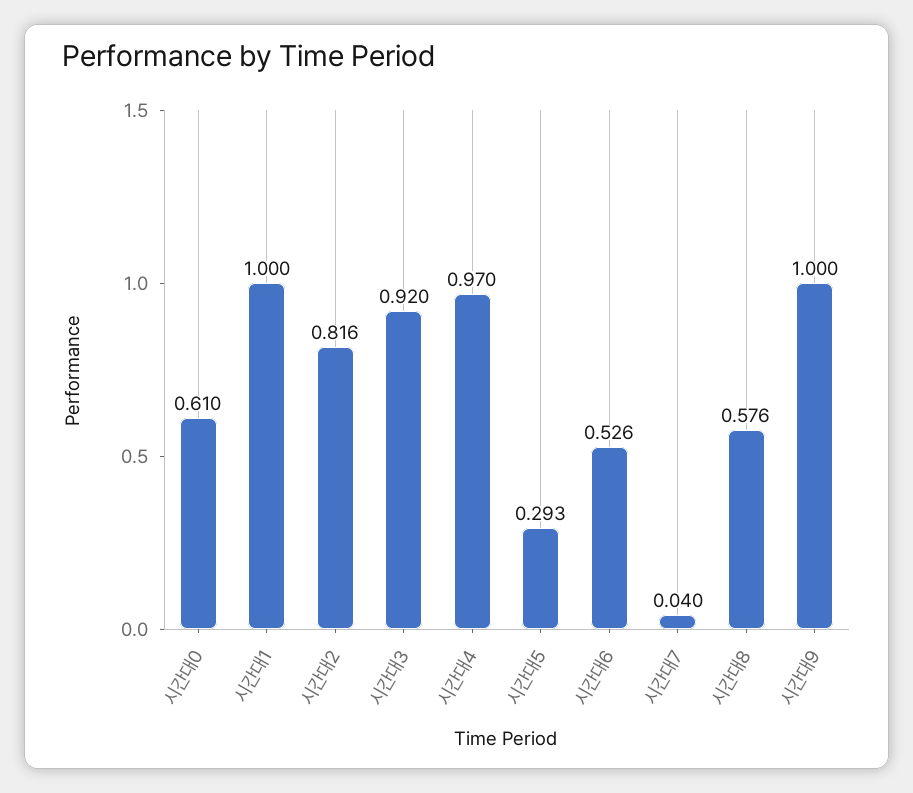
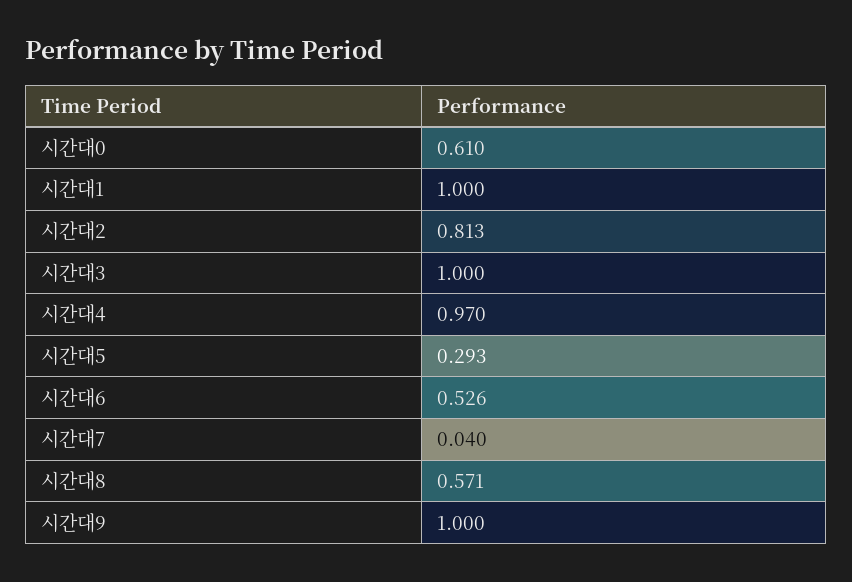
  {
    "시간대0": 0.61,
    "시간대1": 1,
-   "시간대2": 0.816,
+   "시간대2": 0.813,
-   "시간대3": 0.92,
+   "시간대3": 1,
    "시간대4": 0.97,
    "시간대5": 0.293,
    "시간대6": 0.526,
    "시간대7": 0.04,
-   "시간대8": 0.576,
+   "시간대8": 0.571,
    "시간대9": 1
  }

